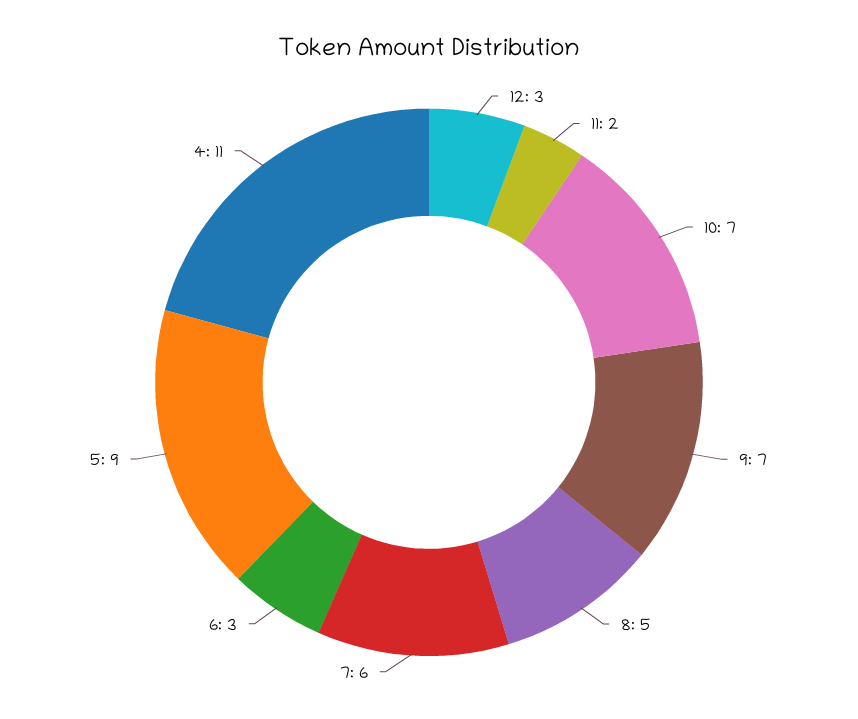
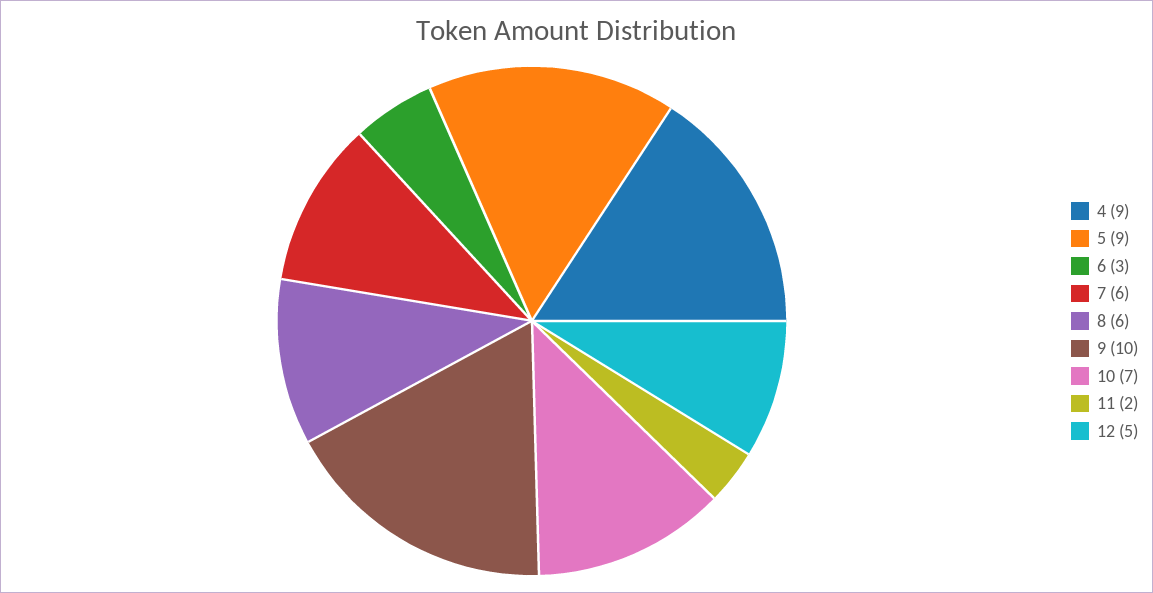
  {
-   "12": 3,
+   "12": 5,
    "11": 2,
    "10": 7,
-   "9": 7,
+   "9": 10,
-   "8": 5,
+   "8": 6,
    "7": 6,
    "6": 3,
    "5": 9,
-   "4": 11
+   "4": 9
  }

